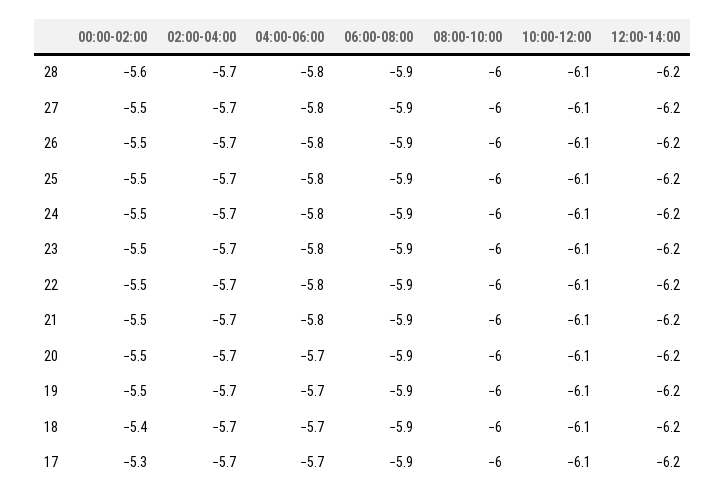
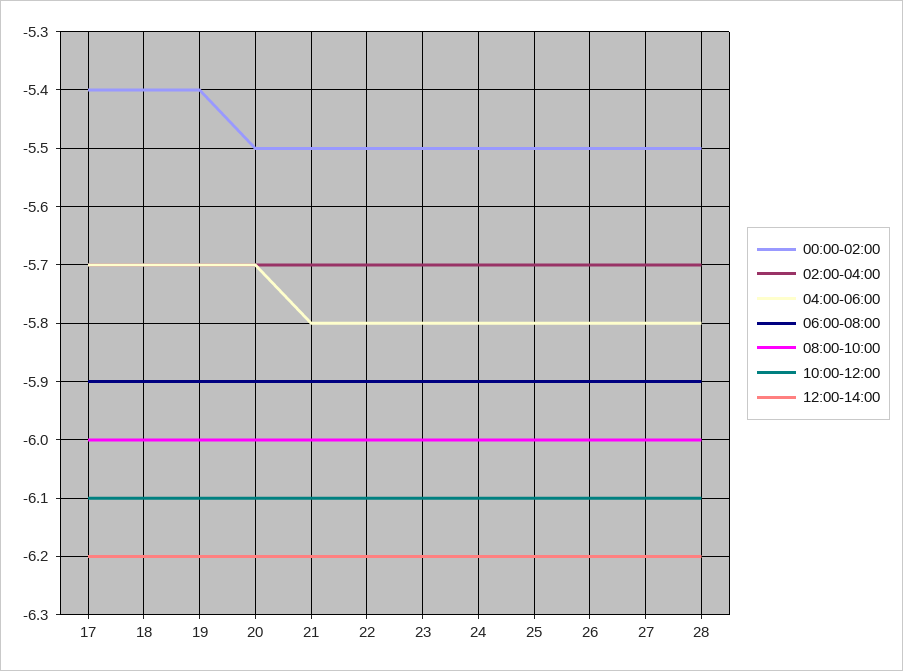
  {
    "00:00-02:00": {
-     "28": -5.6,
+     "28": -5.5,
      "27": -5.5,
      "26": -5.5,
      "25": -5.5,
      "24": -5.5,
      "23": -5.5,
      "22": -5.5,
      "21": -5.5,
      "20": -5.5,
-     "19": -5.5,
+     "19": -5.4,
      "18": -5.4,
-     "17": -5.3
+     "17": -5.4
    },
    "02:00-04:00": {
      "28": -5.7,
      "27": -5.7,
      "26": -5.7,
      "25": -5.7,
      "24": -5.7,
      "23": -5.7,
      "22": -5.7,
      "21": -5.7,
      "20": -5.7,
      "19": -5.7,
      "18": -5.7,
      "17": -5.7
    },
    "04:00-06:00": {
      "28": -5.8,
      "27": -5.8,
      "26": -5.8,
      "25": -5.8,
      "24": -5.8,
      "23": -5.8,
      "22": -5.8,
      "21": -5.8,
      "20": -5.7,
      "19": -5.7,
      "18": -5.7,
      "17": -5.7
    },
    "06:00-08:00": {
      "28": -5.9,
      "27": -5.9,
      "26": -5.9,
      "25": -5.9,
      "24": -5.9,
      "23": -5.9,
      "22": -5.9,
      "21": -5.9,
      "20": -5.9,
      "19": -5.9,
      "18": -5.9,
      "17": -5.9
    },
    "08:00-10:00": {
      "28": -6,
      "27": -6,
      "26": -6,
      "25": -6,
      "24": -6,
      "23": -6,
      "22": -6,
      "21": -6,
      "20": -6,
      "19": -6,
      "18": -6,
      "17": -6
    },
    "10:00-12:00": {
      "28": -6.1,
      "27": -6.1,
      "26": -6.1,
      "25": -6.1,
      "24": -6.1,
      "23": -6.1,
      "22": -6.1,
      "21": -6.1,
      "20": -6.1,
      "19": -6.1,
      "18": -6.1,
      "17": -6.1
    },
    "12:00-14:00": {
      "28": -6.2,
      "27": -6.2,
      "26": -6.2,
      "25": -6.2,
      "24": -6.2,
      "23": -6.2,
      "22": -6.2,
      "21": -6.2,
      "20": -6.2,
      "19": -6.2,
      "18": -6.2,
      "17": -6.2
    }
  }

